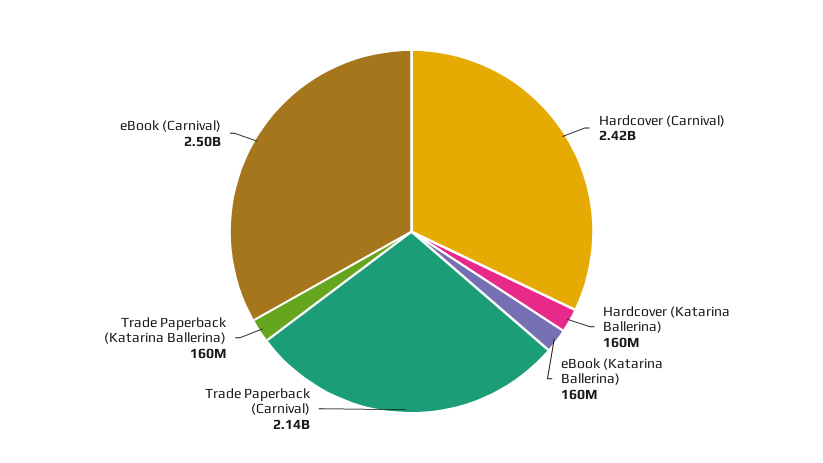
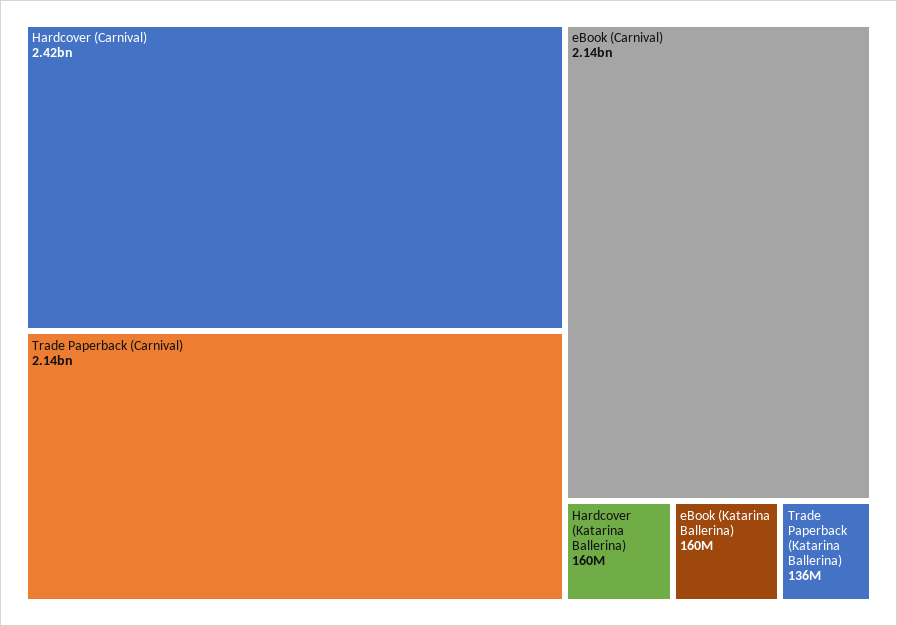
  {
    "Hardcover (Carnival)": 2420000000,
    "Hardcover (Katarina Ballerina)": 160000000,
    "eBook (Katarina Ballerina)": 160000000,
    "Trade Paperback (Carnival)": 2140000000,
-   "Trade Paperback (Katarina Ballerina)": 160000000,
+   "Trade Paperback (Katarina Ballerina)": 136000000,
-   "eBook (Carnival)": 2500000000
+   "eBook (Carnival)": 2140000000
  }

